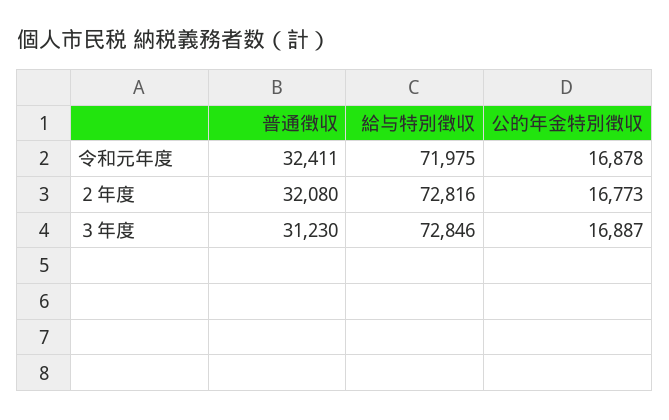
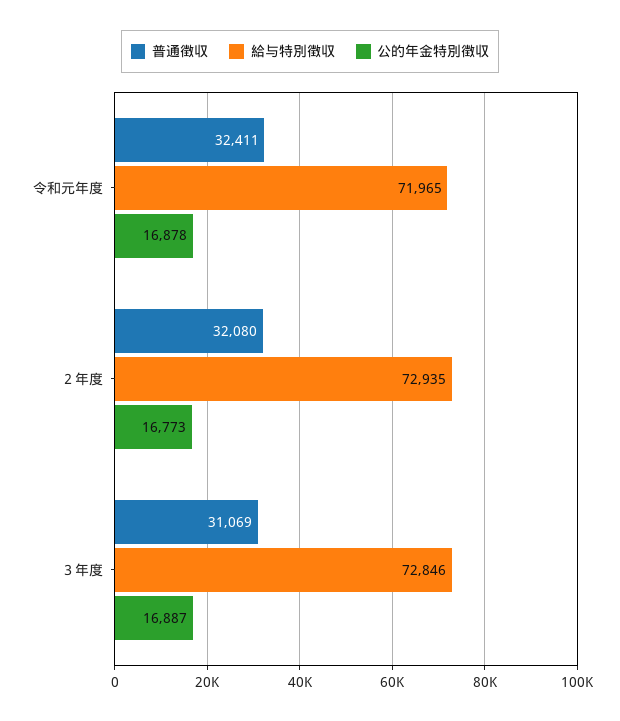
  {
    "普通徴収": {
      "令和元年度": 32411,
      "２年度": 32080,
-     "３年度": 31230
+     "３年度": 31069
    },
    "給与特別徴収": {
-     "令和元年度": 71975,
+     "令和元年度": 71965,
-     "２年度": 72816,
+     "２年度": 72935,
      "３年度": 72846
    },
    "公的年金特別徴収": {
      "令和元年度": 16878,
      "２年度": 16773,
      "３年度": 16887
    }
  }

